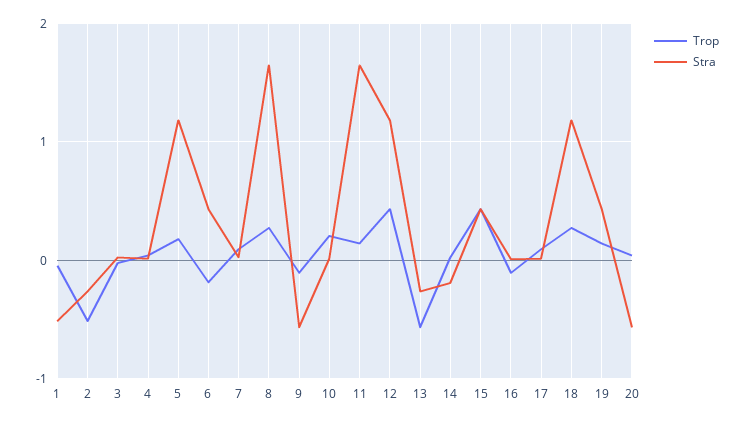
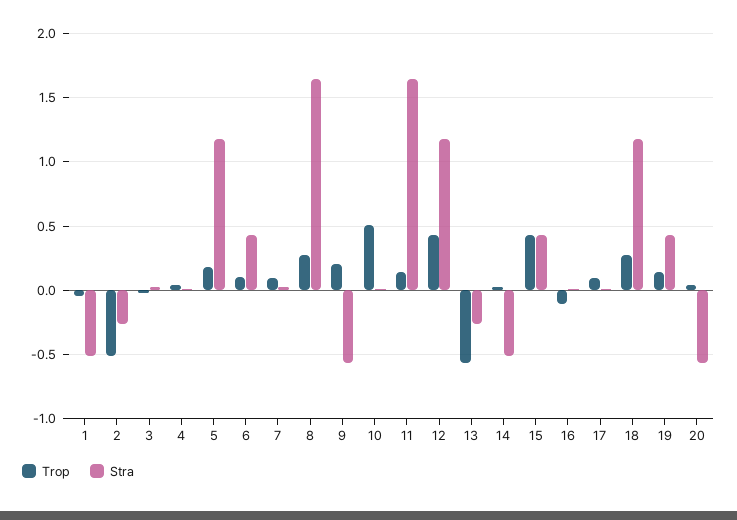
  {
    "Trop": {
      "1": -0.05,
      "2": -0.5,
      "3": 0,
      "4": 0.05,
      "5": 0.2,
-     "6": -0.2,
+     "6": 0.1,
      "7": 0.1,
      "8": 0.25,
-     "9": -0.1,
+     "9": 0.2,
-     "10": 0.2,
+     "10": 0.5,
      "11": 0.15,
      "12": 0.45,
      "13": -0.55,
      "14": 0.05,
      "15": 0.45,
      "16": -0.1,
      "17": 0.1,
      "18": 0.25,
      "19": 0.15,
      "20": 0.05
    },
    "Stra": {
      "1": -0.5,
      "2": -0.25,
      "3": 0.05,
      "4": 0,
      "5": 1.2,
      "6": 0.45,
      "7": 0.05,
      "8": 1.65,
      "9": -0.55,
      "10": 0,
      "11": 1.65,
      "12": 1.2,
      "13": -0.25,
-     "14": -0.2,
+     "14": -0.5,
      "15": 0.45,
      "16": 0,
      "17": 0,
      "18": 1.2,
      "19": 0.45,
      "20": -0.55
    }
  }

